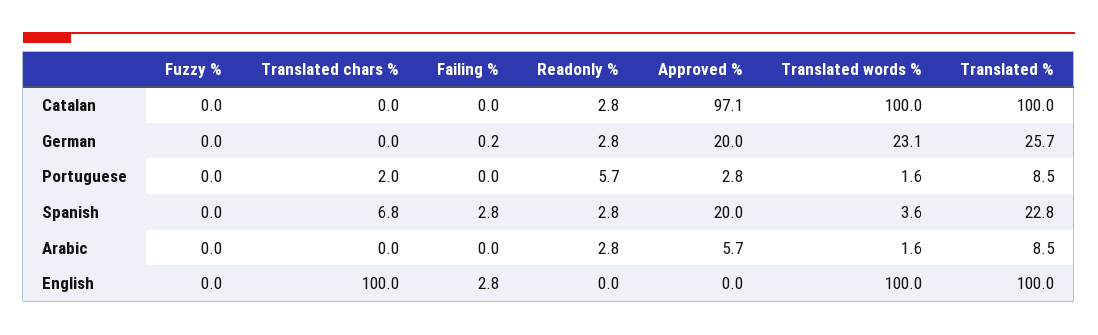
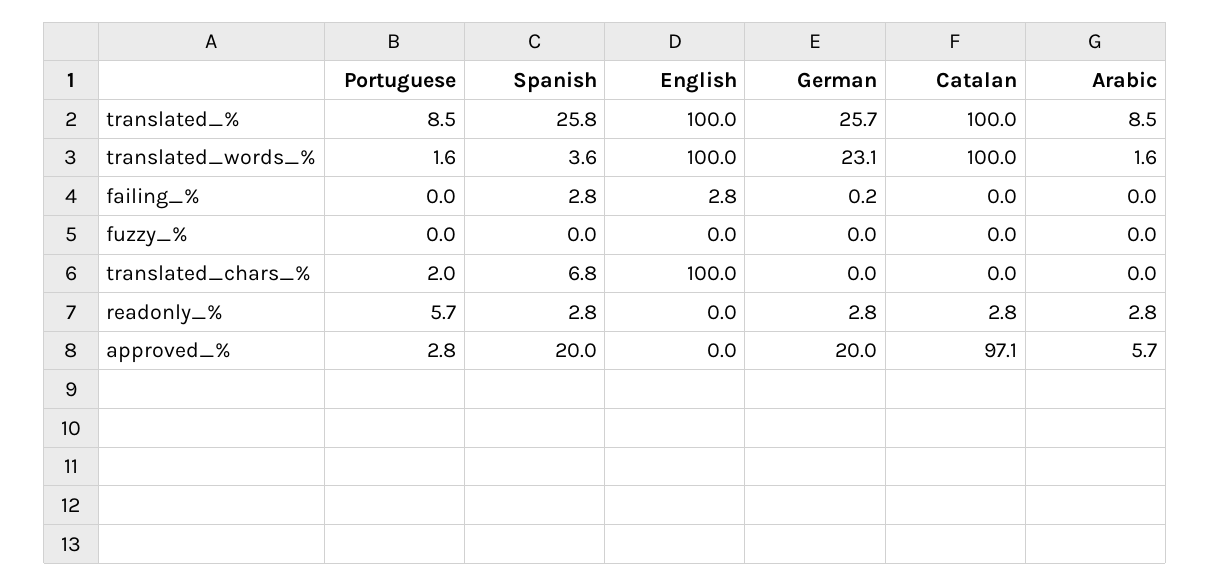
  {
    "Fuzzy %": {
      "Catalan": 0,
      "German": 0,
      "Portuguese": 0,
      "Spanish": 0,
      "Arabic": 0,
      "English": 0
    },
    "Translated chars %": {
      "Catalan": 0,
      "German": 0,
      "Portuguese": 2,
      "Spanish": 6.8,
      "Arabic": 0,
      "English": 100
    },
    "Failing %": {
      "Catalan": 0,
      "German": 0.2,
      "Portuguese": 0,
      "Spanish": 2.8,
      "Arabic": 0,
      "English": 2.8
    },
    "Readonly %": {
      "Catalan": 2.8,
      "German": 2.8,
      "Portuguese": 5.7,
      "Spanish": 2.8,
      "Arabic": 2.8,
      "English": 0
    },
    "Approved %": {
      "Catalan": 97.1,
      "German": 20,
      "Portuguese": 2.8,
      "Spanish": 20,
      "Arabic": 5.7,
      "English": 0
    },
    "Translated words %": {
      "Catalan": 100,
      "German": 23.1,
      "Portuguese": 1.6,
      "Spanish": 3.6,
      "Arabic": 1.6,
      "English": 100
    },
    "Translated %": {
      "Catalan": 100,
      "German": 25.7,
      "Portuguese": 8.5,
-     "Spanish": 22.8,
+     "Spanish": 25.8,
      "Arabic": 8.5,
      "English": 100
    }
  }

